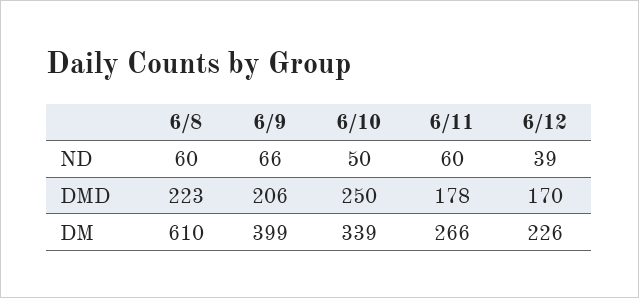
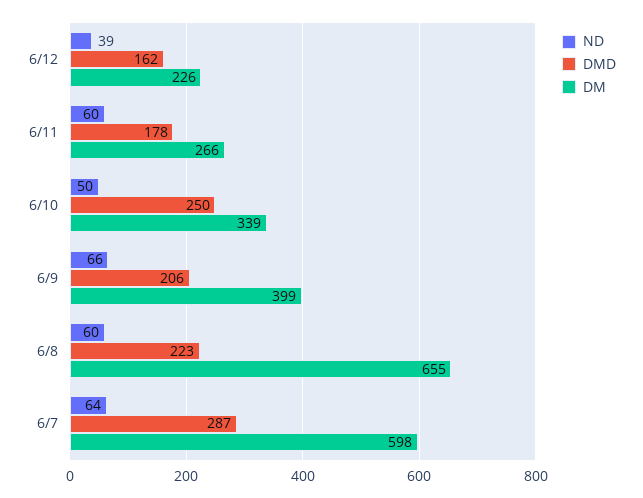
  {
    "ND": {
      "6/8": 60,
      "6/9": 66,
      "6/10": 50,
      "6/11": 60,
-     "6/12": 39
+     "6/12": 39,
+     "6/7": 64
    },
    "DMD": {
      "6/8": 223,
      "6/9": 206,
      "6/10": 250,
      "6/11": 178,
-     "6/12": 170
+     "6/12": 162,
+     "6/7": 287
    },
    "DM": {
-     "6/8": 610,
+     "6/8": 655,
      "6/9": 399,
      "6/10": 339,
      "6/11": 266,
-     "6/12": 226
+     "6/12": 226,
+     "6/7": 598
    }
  }

